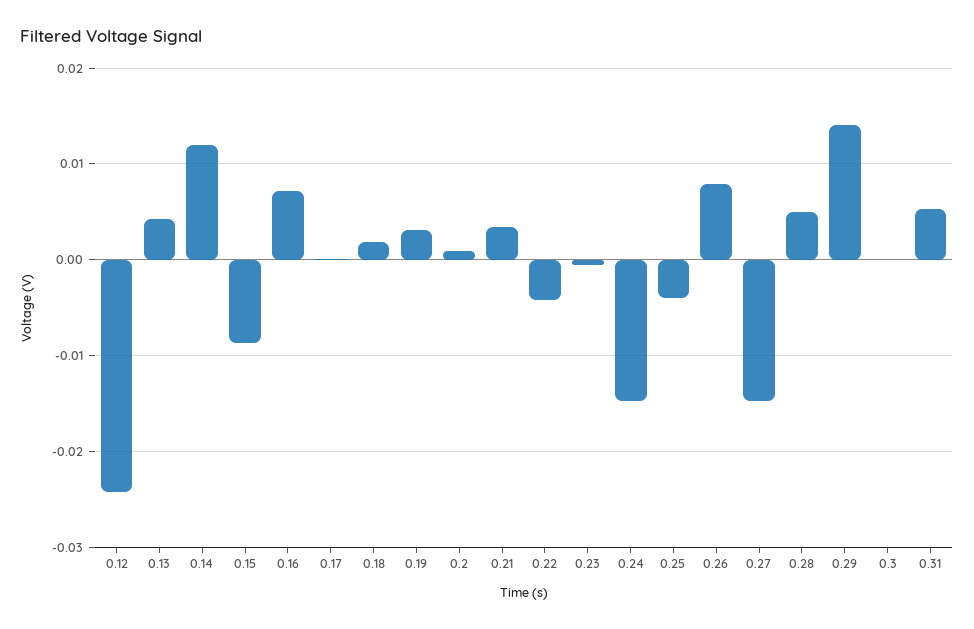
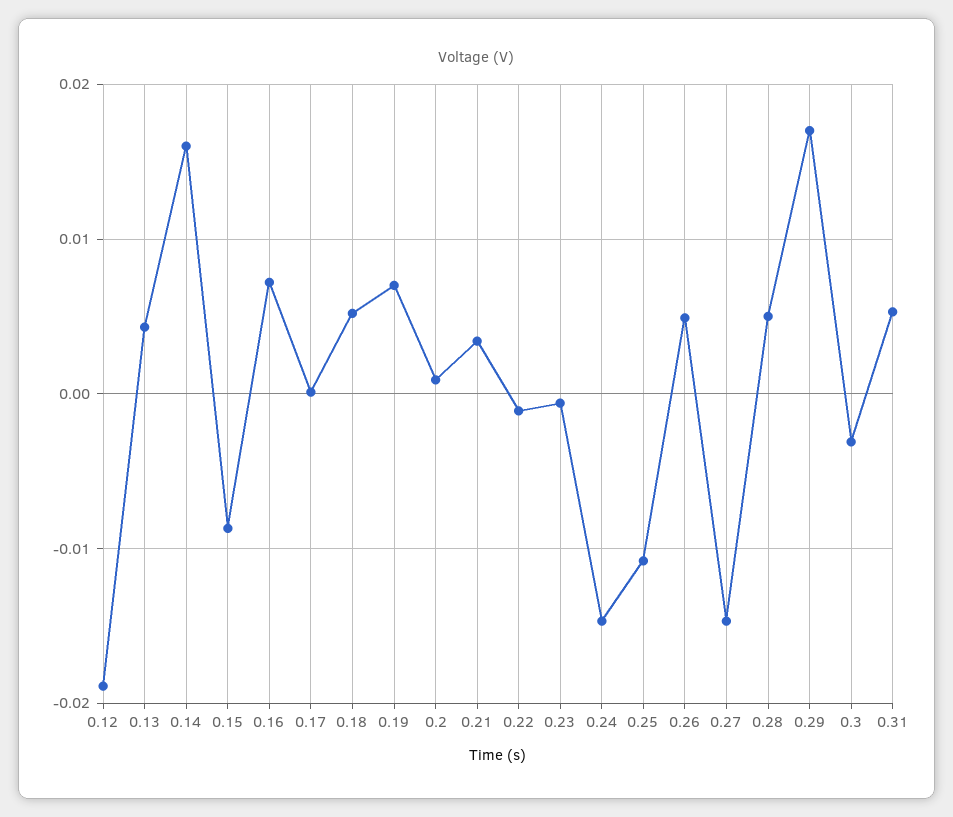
  {
-   "0.12": -0.024,
+   "0.12": -0.019,
    "0.13": 0.004,
-   "0.14": 0.012,
+   "0.14": 0.016,
    "0.15": -0.009,
    "0.16": 0.007,
    "0.17": 0,
-   "0.18": 0.002,
+   "0.18": 0.005,
-   "0.19": 0.003,
+   "0.19": 0.007,
    "0.2": 0.001,
    "0.21": 0.003,
-   "0.22": -0.004,
+   "0.22": -0.001,
    "0.23": -0.001,
    "0.24": -0.015,
-   "0.25": -0.004,
+   "0.25": -0.011,
-   "0.26": 0.008,
+   "0.26": 0.005,
    "0.27": -0.015,
    "0.28": 0.005,
-   "0.29": 0.014,
+   "0.29": 0.017,
-   "0.3": 0,
+   "0.3": -0.003,
    "0.31": 0.005
  }

